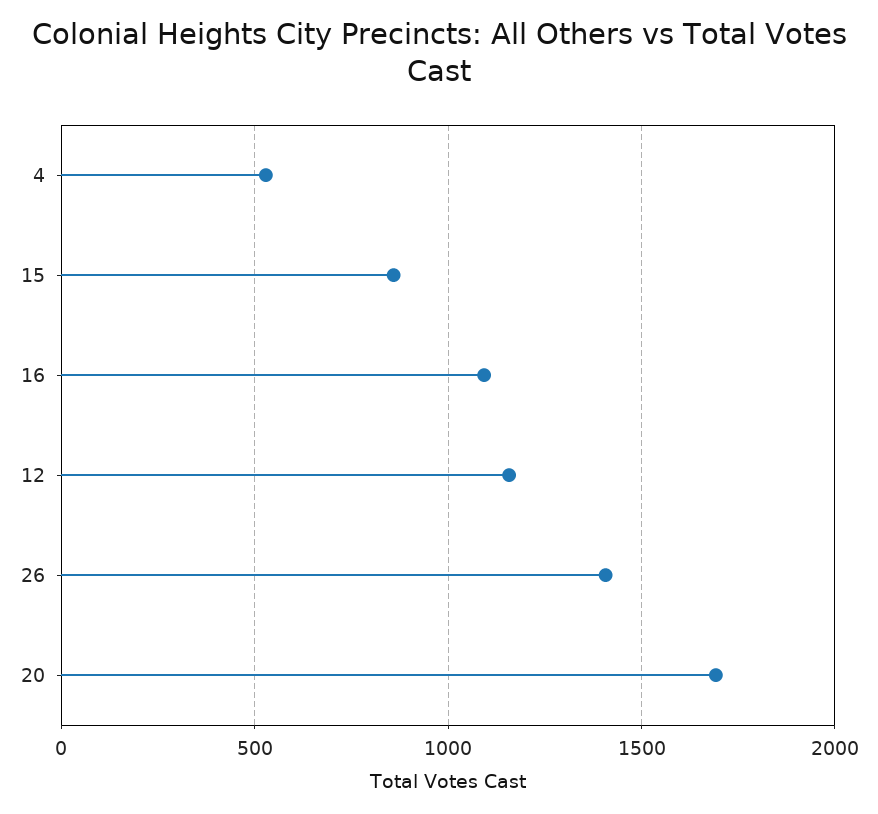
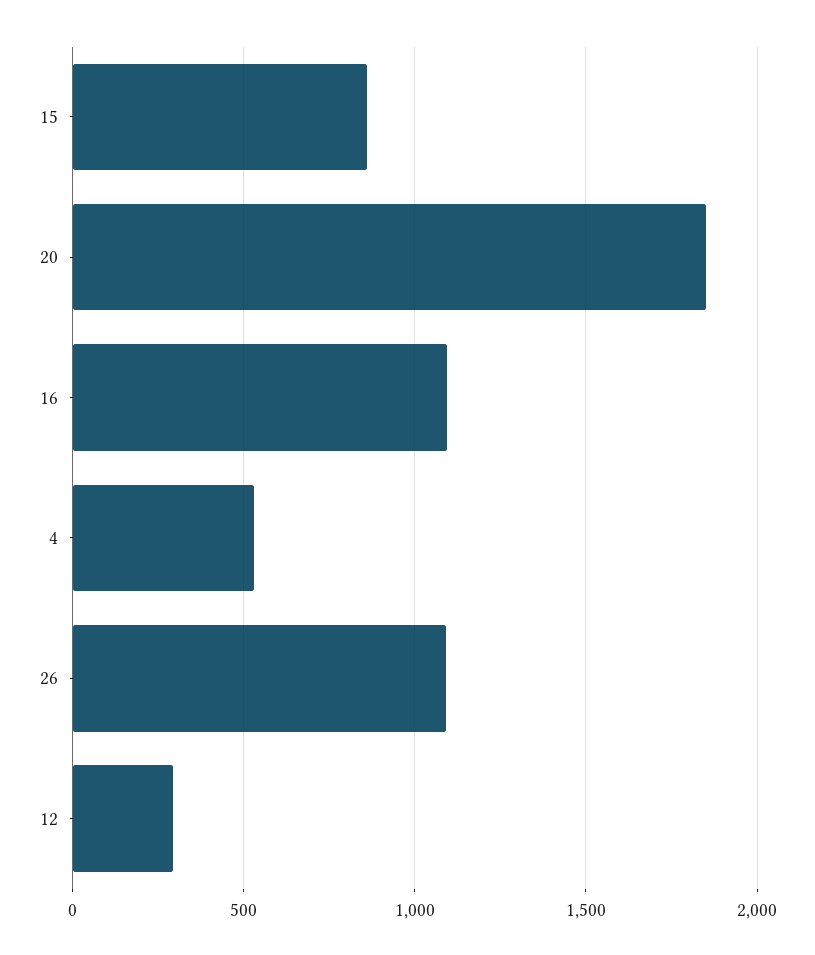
  {
    "4": 550,
    "15": 850,
    "16": 1100,
-   "12": 1150,
+   "12": 300,
-   "26": 1400,
+   "26": 1100,
-   "20": 1700
+   "20": 1850
  }

